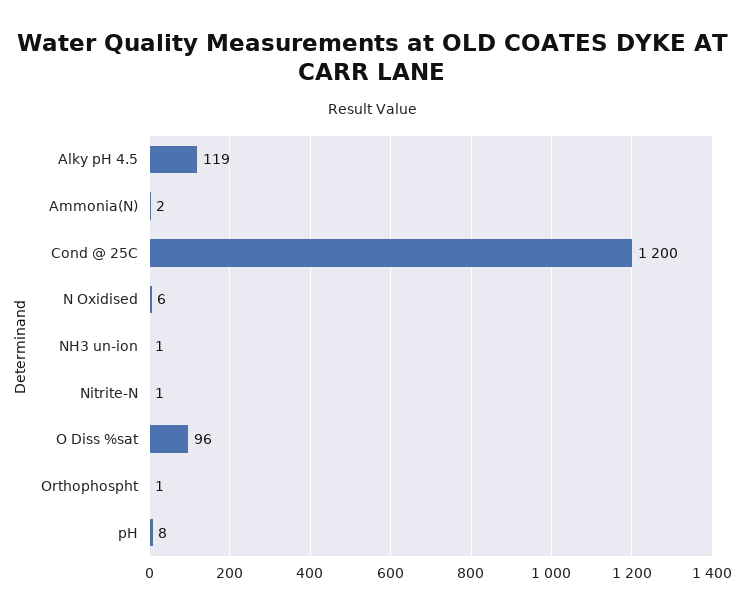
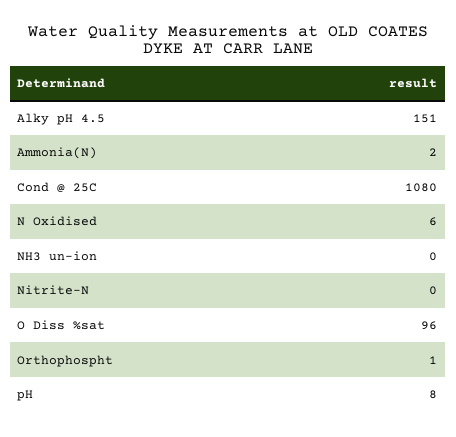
  {
-   "Alky pH 4.5": 119,
+   "Alky pH 4.5": 151,
    "Ammonia(N)": 2,
-   "Cond @ 25C": 1200,
+   "Cond @ 25C": 1080,
    "N Oxidised": 6,
-   "NH3 un-ion": 1,
+   "NH3 un-ion": 0,
-   "Nitrite-N": 1,
+   "Nitrite-N": 0,
    "O Diss %sat": 96,
    "Orthophospht": 1,
    "pH": 8
  }

